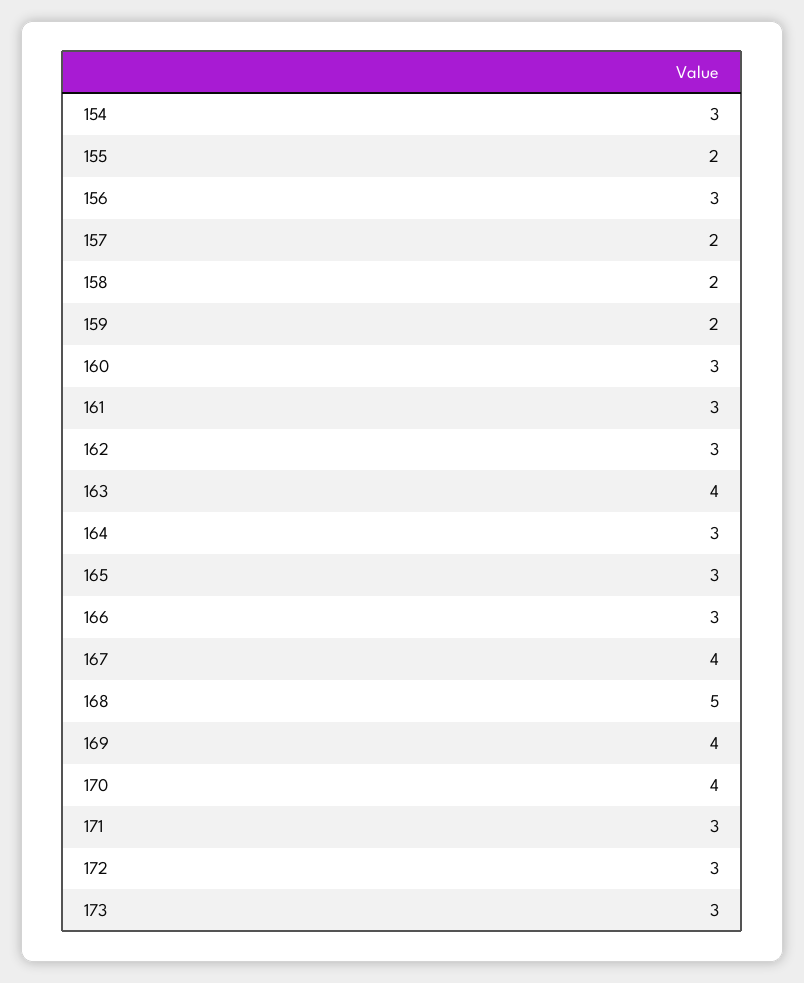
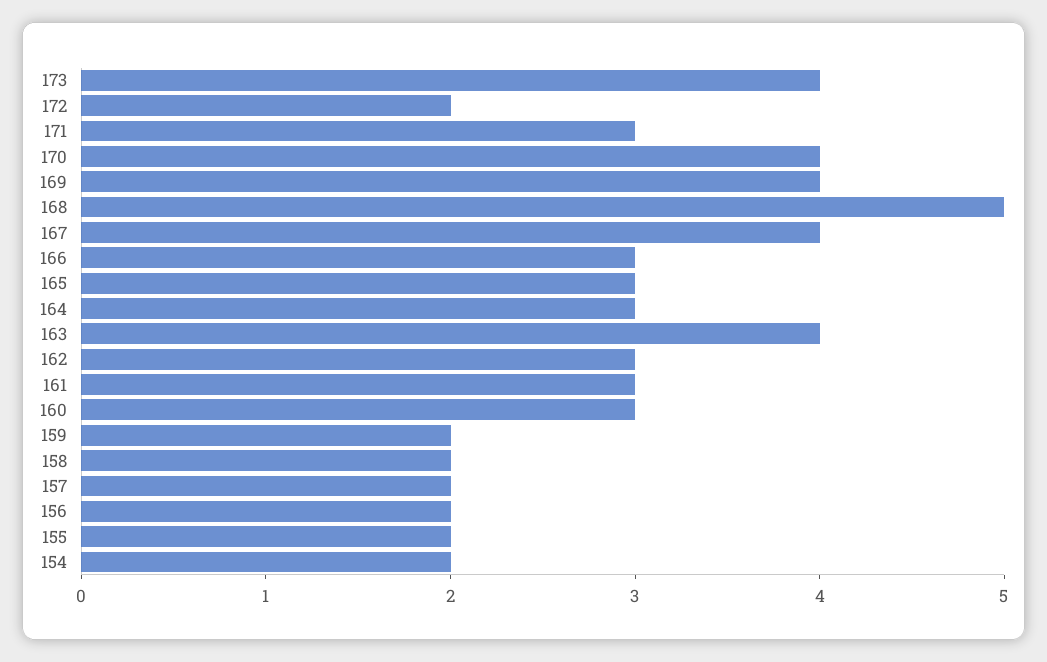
  {
-   "154": 3,
+   "154": 2,
    "155": 2,
-   "156": 3,
+   "156": 2,
    "157": 2,
    "158": 2,
    "159": 2,
    "160": 3,
    "161": 3,
    "162": 3,
    "163": 4,
    "164": 3,
    "165": 3,
    "166": 3,
    "167": 4,
    "168": 5,
    "169": 4,
    "170": 4,
    "171": 3,
-   "172": 3,
+   "172": 2,
-   "173": 3
+   "173": 4
  }

